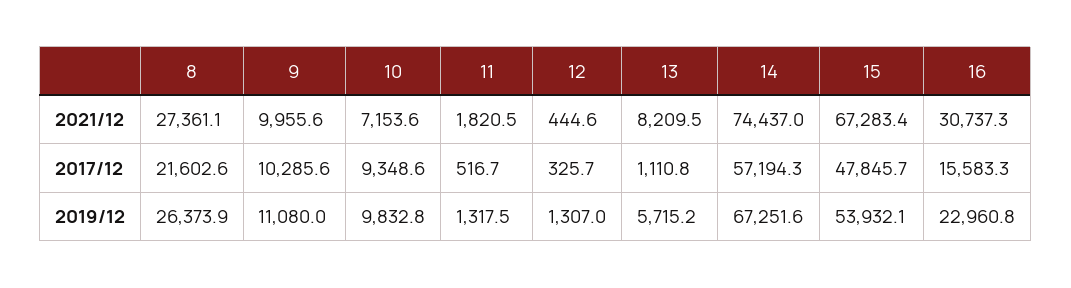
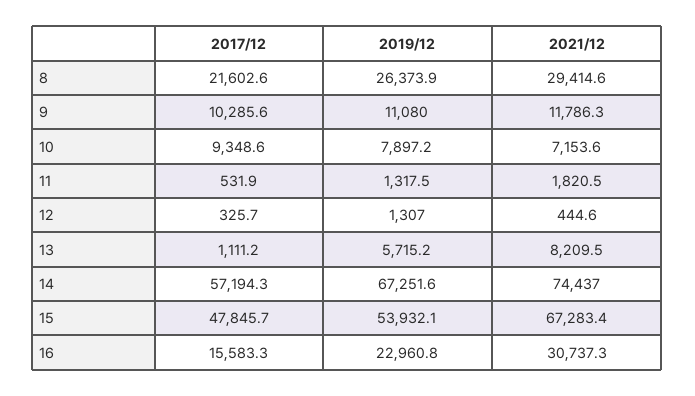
  {
    "8": {
-     "2021/12": 27361.1,
+     "2021/12": 29414.6,
      "2017/12": 21602.6,
      "2019/12": 26373.9
    },
    "9": {
-     "2021/12": 9955.6,
+     "2021/12": 11786.3,
      "2017/12": 10285.6,
      "2019/12": 11080
    },
    "10": {
      "2021/12": 7153.6,
      "2017/12": 9348.6,
-     "2019/12": 9832.8
+     "2019/12": 7897.2
    },
    "11": {
      "2021/12": 1820.5,
-     "2017/12": 516.7,
+     "2017/12": 531.9,
      "2019/12": 1317.5
    },
    "12": {
      "2021/12": 444.6,
      "2017/12": 325.7,
      "2019/12": 1307
    },
    "13": {
      "2021/12": 8209.5,
-     "2017/12": 1110.8,
+     "2017/12": 1111.2,
      "2019/12": 5715.2
    },
    "14": {
      "2021/12": 74437,
      "2017/12": 57194.3,
      "2019/12": 67251.6
    },
    "15": {
      "2021/12": 67283.4,
      "2017/12": 47845.7,
      "2019/12": 53932.1
    },
    "16": {
      "2021/12": 30737.3,
      "2017/12": 15583.3,
      "2019/12": 22960.8
    }
  }

